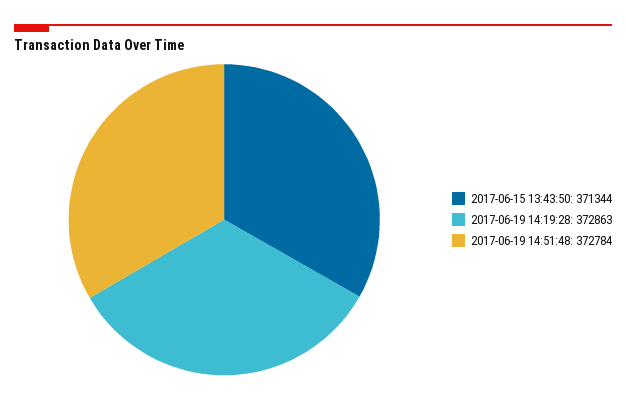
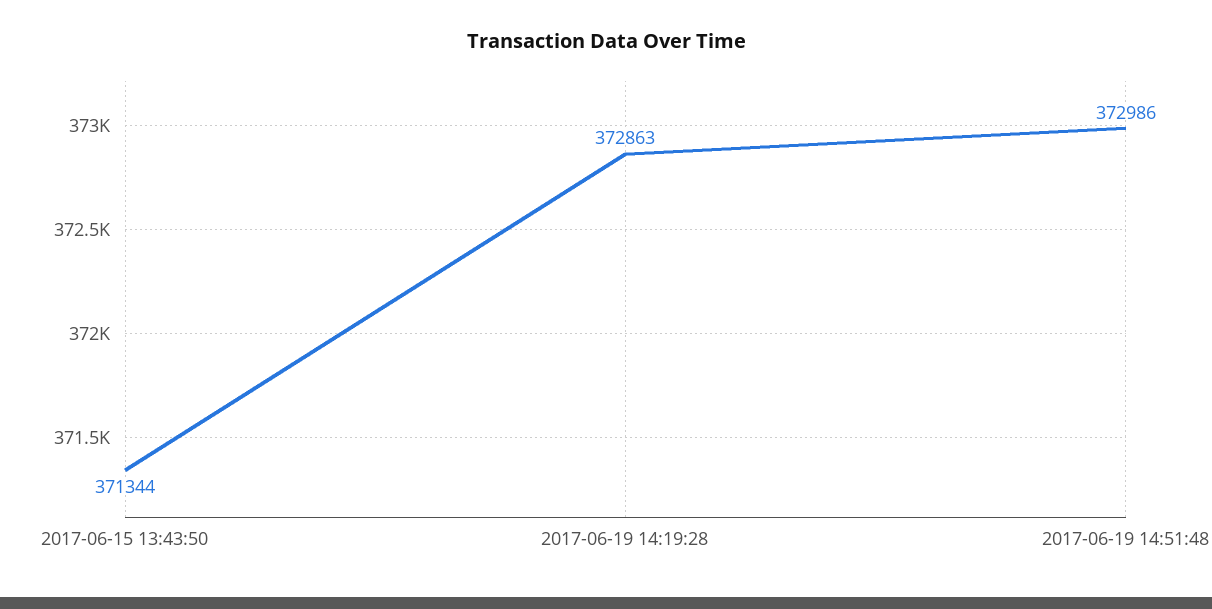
  {
    "2017-06-15 13:43:50": 371344,
    "2017-06-19 14:19:28": 372863,
-   "2017-06-19 14:51:48": 372784
+   "2017-06-19 14:51:48": 372986
  }

